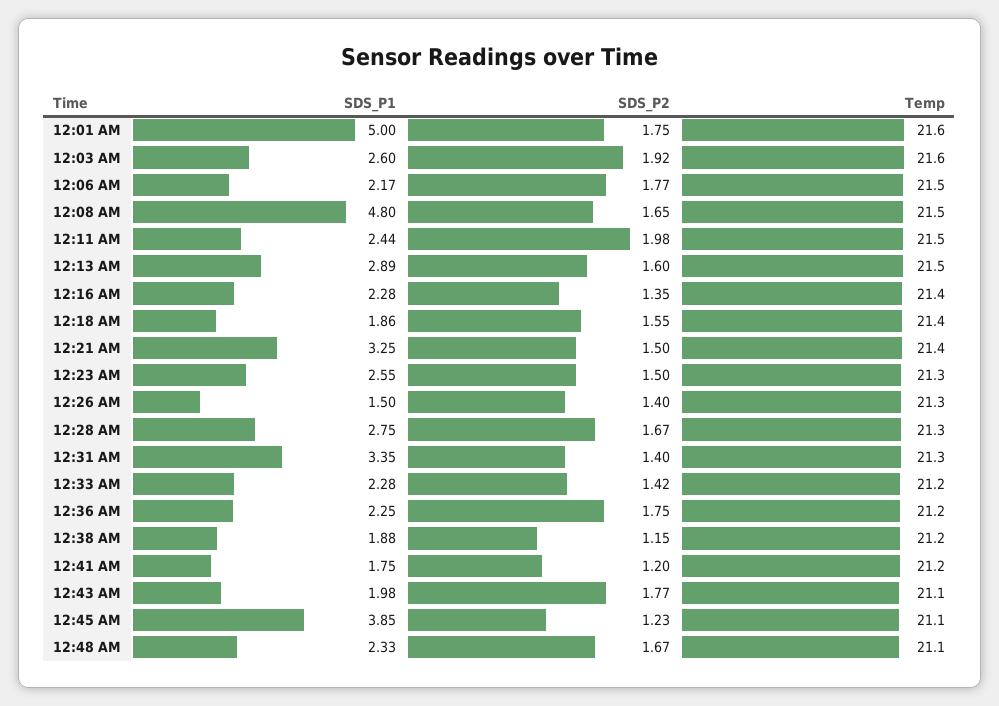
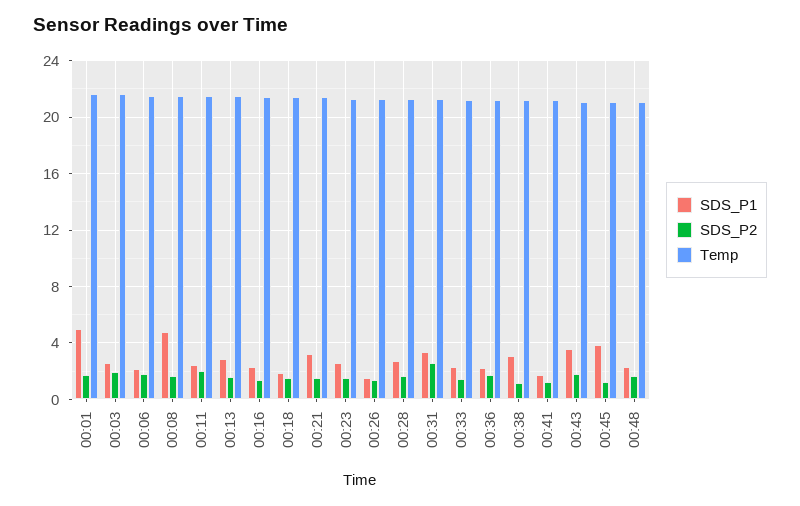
  {
    "SDS_P1": {
      "12:01 AM": 5,
      "12:03 AM": 2.6,
      "12:06 AM": 2.17,
      "12:08 AM": 4.8,
      "12:11 AM": 2.44,
      "12:13 AM": 2.89,
      "12:16 AM": 2.28,
      "12:18 AM": 1.86,
      "12:21 AM": 3.25,
      "12:23 AM": 2.55,
      "12:26 AM": 1.5,
      "12:28 AM": 2.75,
      "12:31 AM": 3.35,
      "12:33 AM": 2.28,
      "12:36 AM": 2.25,
-     "12:38 AM": 1.88,
+     "12:38 AM": 3,
      "12:41 AM": 1.75,
-     "12:43 AM": 1.98,
+     "12:43 AM": 3.5,
      "12:45 AM": 3.85,
      "12:48 AM": 2.33
    },
    "SDS_P2": {
      "12:01 AM": 1.75,
      "12:03 AM": 1.92,
      "12:06 AM": 1.77,
      "12:08 AM": 1.65,
      "12:11 AM": 1.98,
      "12:13 AM": 1.6,
      "12:16 AM": 1.35,
      "12:18 AM": 1.55,
      "12:21 AM": 1.5,
      "12:23 AM": 1.5,
      "12:26 AM": 1.4,
      "12:28 AM": 1.67,
-     "12:31 AM": 1.4,
+     "12:31 AM": 2.5,
      "12:33 AM": 1.42,
      "12:36 AM": 1.75,
      "12:38 AM": 1.15,
      "12:41 AM": 1.2,
      "12:43 AM": 1.77,
      "12:45 AM": 1.23,
      "12:48 AM": 1.67
    },
    "Temp": {
      "12:01 AM": 21.6,
      "12:03 AM": 21.6,
      "12:06 AM": 21.5,
      "12:08 AM": 21.5,
      "12:11 AM": 21.5,
      "12:13 AM": 21.5,
      "12:16 AM": 21.4,
      "12:18 AM": 21.4,
      "12:21 AM": 21.4,
      "12:23 AM": 21.3,
      "12:26 AM": 21.3,
      "12:28 AM": 21.3,
      "12:31 AM": 21.3,
      "12:33 AM": 21.2,
      "12:36 AM": 21.2,
      "12:38 AM": 21.2,
      "12:41 AM": 21.2,
      "12:43 AM": 21.1,
      "12:45 AM": 21.1,
      "12:48 AM": 21.1
    }
  }

